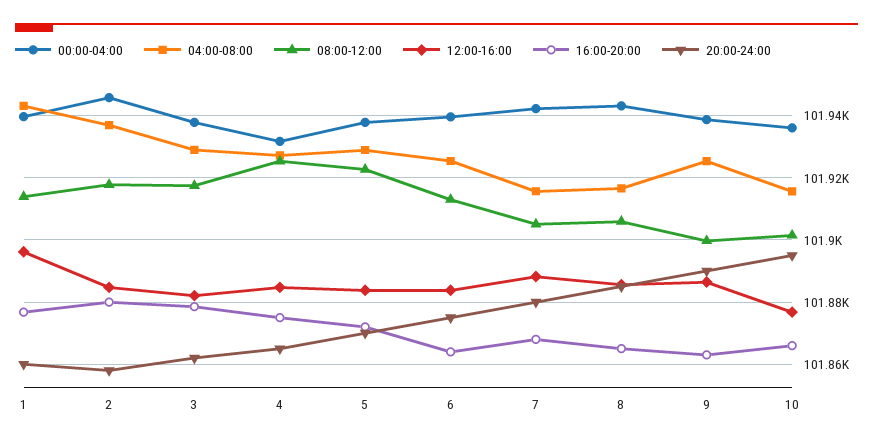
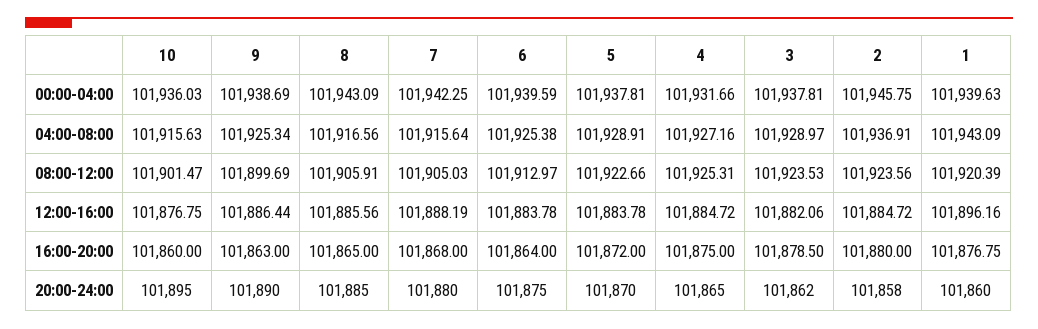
  {
    "00:00-04:00": {
      "1": 101939.63,
      "2": 101945.75,
      "3": 101937.81,
      "4": 101931.66,
      "5": 101937.81,
      "6": 101939.59,
      "7": 101942.25,
      "8": 101943.09,
      "9": 101938.69,
      "10": 101936.03
    },
    "04:00-08:00": {
      "1": 101943.09,
      "2": 101936.91,
      "3": 101928.97,
      "4": 101927.16,
      "5": 101928.91,
      "6": 101925.38,
      "7": 101915.64,
      "8": 101916.56,
      "9": 101925.34,
      "10": 101915.63
    },
    "08:00-12:00": {
-     "1": 101914,
+     "1": 101920.39,
-     "2": 101918,
+     "2": 101923.56,
-     "3": 101918,
+     "3": 101923.53,
      "4": 101925.31,
      "5": 101922.66,
      "6": 101912.97,
      "7": 101905.03,
      "8": 101905.91,
      "9": 101899.69,
      "10": 101901.47
    },
    "12:00-16:00": {
      "1": 101896.16,
      "2": 101884.72,
      "3": 101882.06,
      "4": 101884.72,
      "5": 101883.78,
      "6": 101883.78,
      "7": 101888.19,
      "8": 101885.56,
      "9": 101886.44,
      "10": 101876.75
    },
    "16:00-20:00": {
      "1": 101876.75,
      "2": 101880,
      "3": 101878.5,
      "4": 101875,
      "5": 101872,
      "6": 101864,
      "7": 101868,
      "8": 101865,
      "9": 101863,
-     "10": 101866
+     "10": 101860
    },
    "20:00-24:00": {
      "1": 101860,
      "2": 101858,
      "3": 101862,
      "4": 101865,
      "5": 101870,
      "6": 101875,
      "7": 101880,
      "8": 101885,
      "9": 101890,
      "10": 101895
    }
  }

